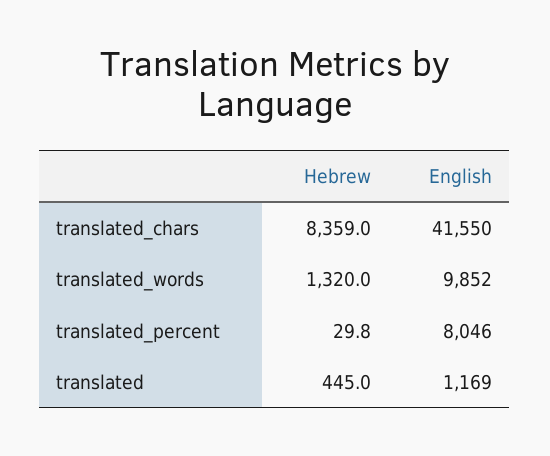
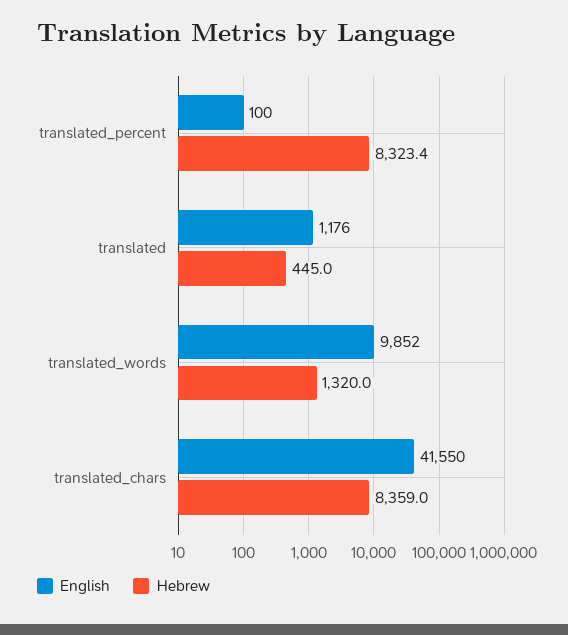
  {
    "Hebrew": {
      "translated_chars": 8359,
      "translated_words": 1320,
-     "translated_percent": 29.8,
+     "translated_percent": 8323.4,
      "translated": 445
    },
    "English": {
      "translated_chars": 41550,
      "translated_words": 9852,
-     "translated_percent": 8046,
+     "translated_percent": 100,
-     "translated": 1169
+     "translated": 1176
    }
  }

